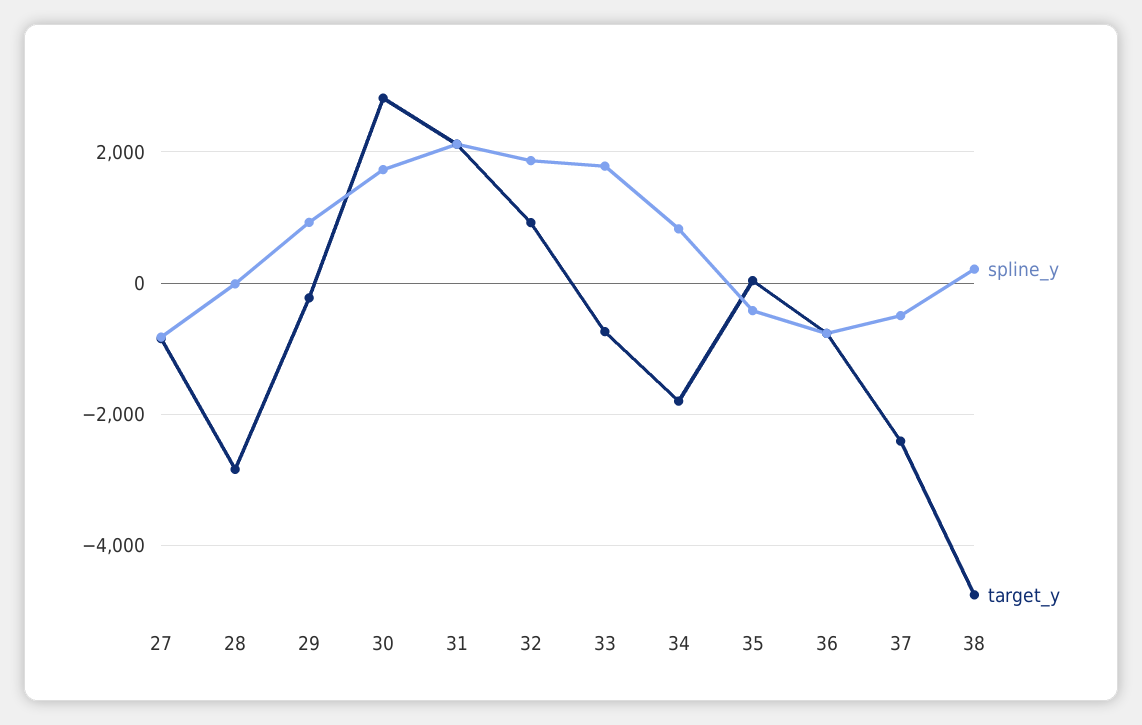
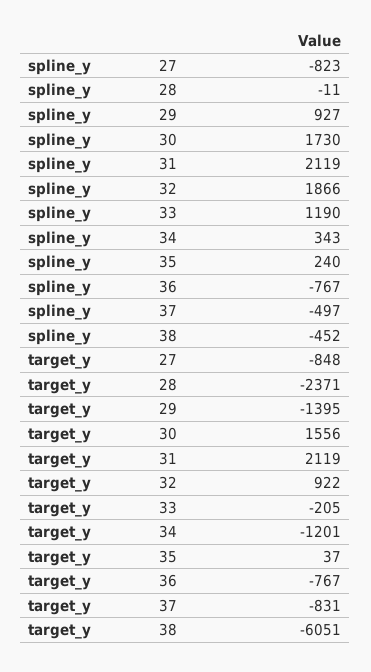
  {
    "spline_y": {
      "27": -823,
      "28": -11,
      "29": 927,
      "30": 1730,
      "31": 2119,
      "32": 1866,
-     "33": 1800,
+     "33": 1190,
-     "34": 800,
+     "34": 343,
-     "35": -400,
+     "35": 240,
      "36": -767,
      "37": -497,
-     "38": 200
+     "38": -452
    },
    "target_y": {
      "27": -848,
-     "28": -2800,
+     "28": -2371,
-     "29": -200,
+     "29": -1395,
-     "30": 2800,
+     "30": 1556,
      "31": 2119,
      "32": 922,
-     "33": -800,
+     "33": -205,
-     "34": -1800,
+     "34": -1201,
      "35": 37,
      "36": -767,
-     "37": -2400,
+     "37": -831,
-     "38": -4800
+     "38": -6051
    }
  }

